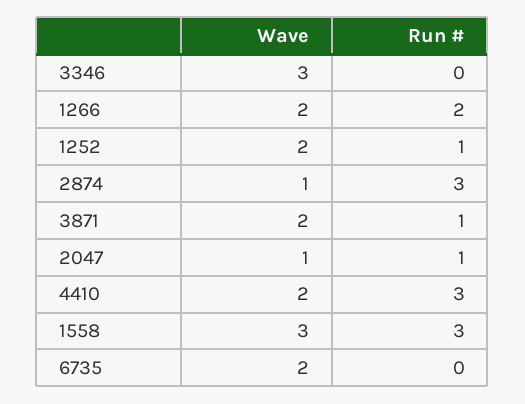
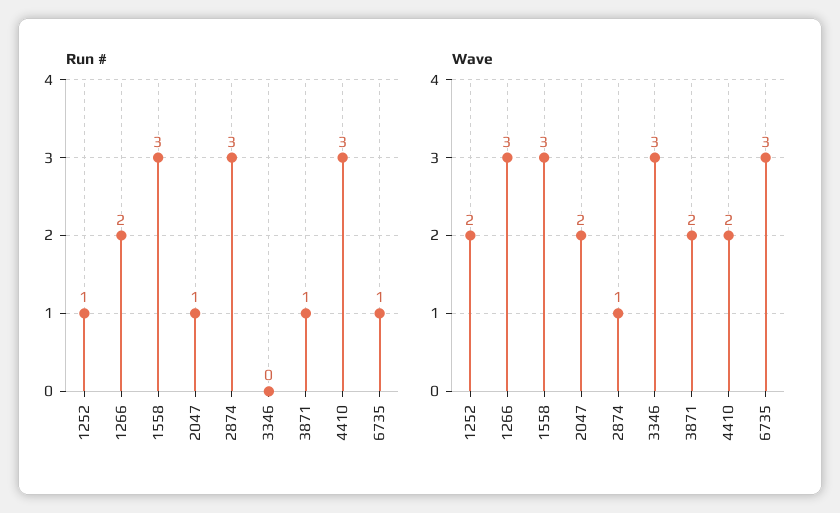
  {
    "Wave": {
      "3346": 3,
-     "1266": 2,
+     "1266": 3,
      "1252": 2,
      "2874": 1,
      "3871": 2,
-     "2047": 1,
+     "2047": 2,
      "4410": 2,
      "1558": 3,
-     "6735": 2
+     "6735": 3
    },
    "Run #": {
      "3346": 0,
      "1266": 2,
      "1252": 1,
      "2874": 3,
      "3871": 1,
      "2047": 1,
      "4410": 3,
      "1558": 3,
-     "6735": 0
+     "6735": 1
    }
  }

